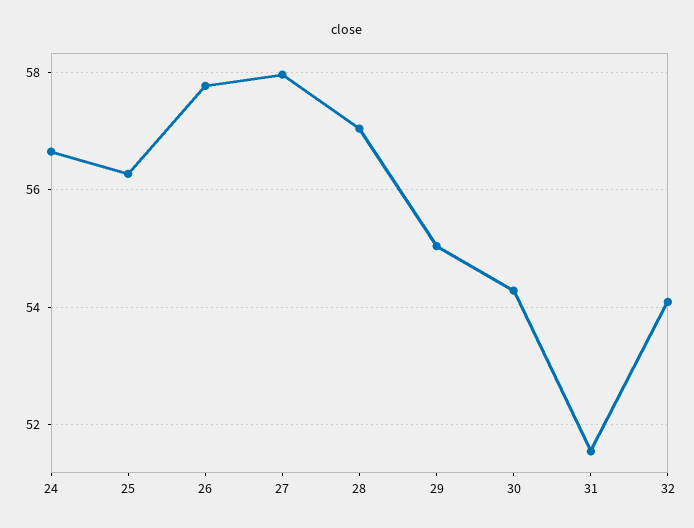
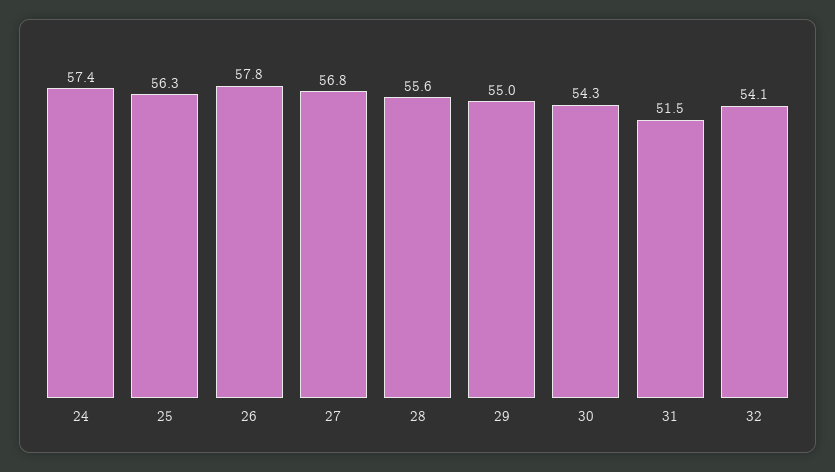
  {
-   "24": 56.6,
+   "24": 57.4,
    "25": 56.3,
    "26": 57.8,
-   "27": 58,
+   "27": 56.8,
-   "28": 57,
+   "28": 55.6,
    "29": 55,
    "30": 54.3,
    "31": 51.5,
    "32": 54.1
  }

